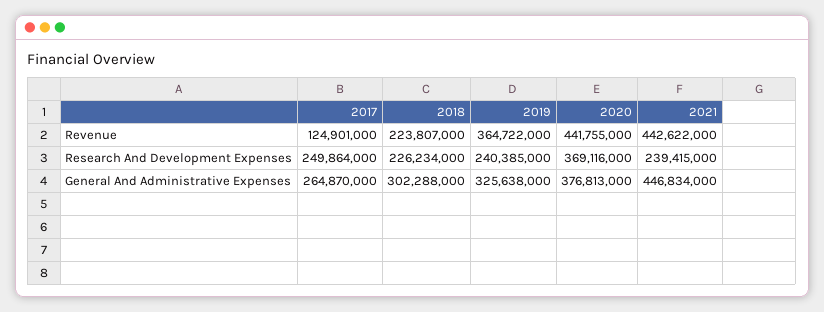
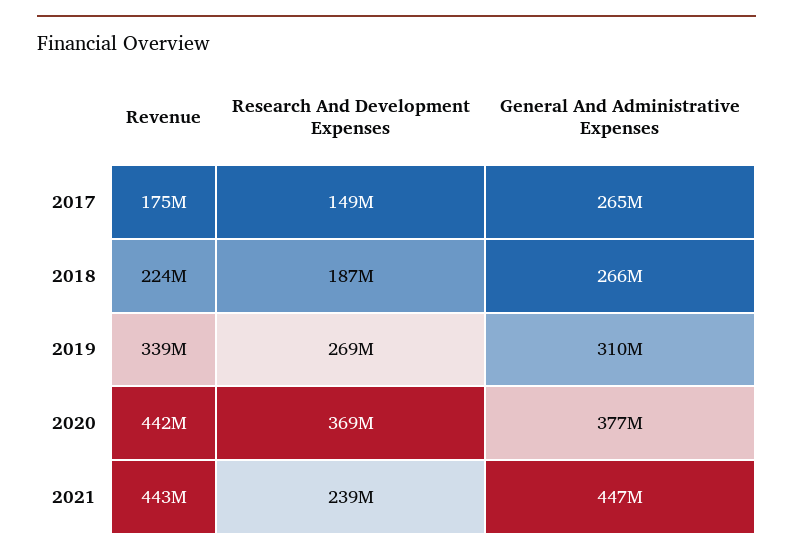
  {
    "2017": {
-     "Revenue": 124901000,
+     "Revenue": 175000000,
-     "Research And Development Expenses": 249864000,
+     "Research And Development Expenses": 149000000,
      "General And Administrative Expenses": 264870000
    },
    "2018": {
      "Revenue": 223807000,
-     "Research And Development Expenses": 226234000,
+     "Research And Development Expenses": 187000000,
-     "General And Administrative Expenses": 302288000
+     "General And Administrative Expenses": 266000000
    },
    "2019": {
-     "Revenue": 364722000,
+     "Revenue": 339000000,
-     "Research And Development Expenses": 240385000,
+     "Research And Development Expenses": 269000000,
-     "General And Administrative Expenses": 325638000
+     "General And Administrative Expenses": 310000000
    },
    "2020": {
      "Revenue": 441755000,
      "Research And Development Expenses": 369116000,
      "General And Administrative Expenses": 376813000
    },
    "2021": {
      "Revenue": 442622000,
      "Research And Development Expenses": 239415000,
      "General And Administrative Expenses": 446834000
    }
  }

